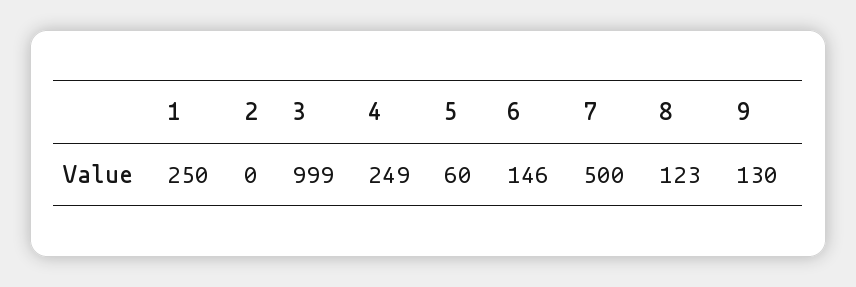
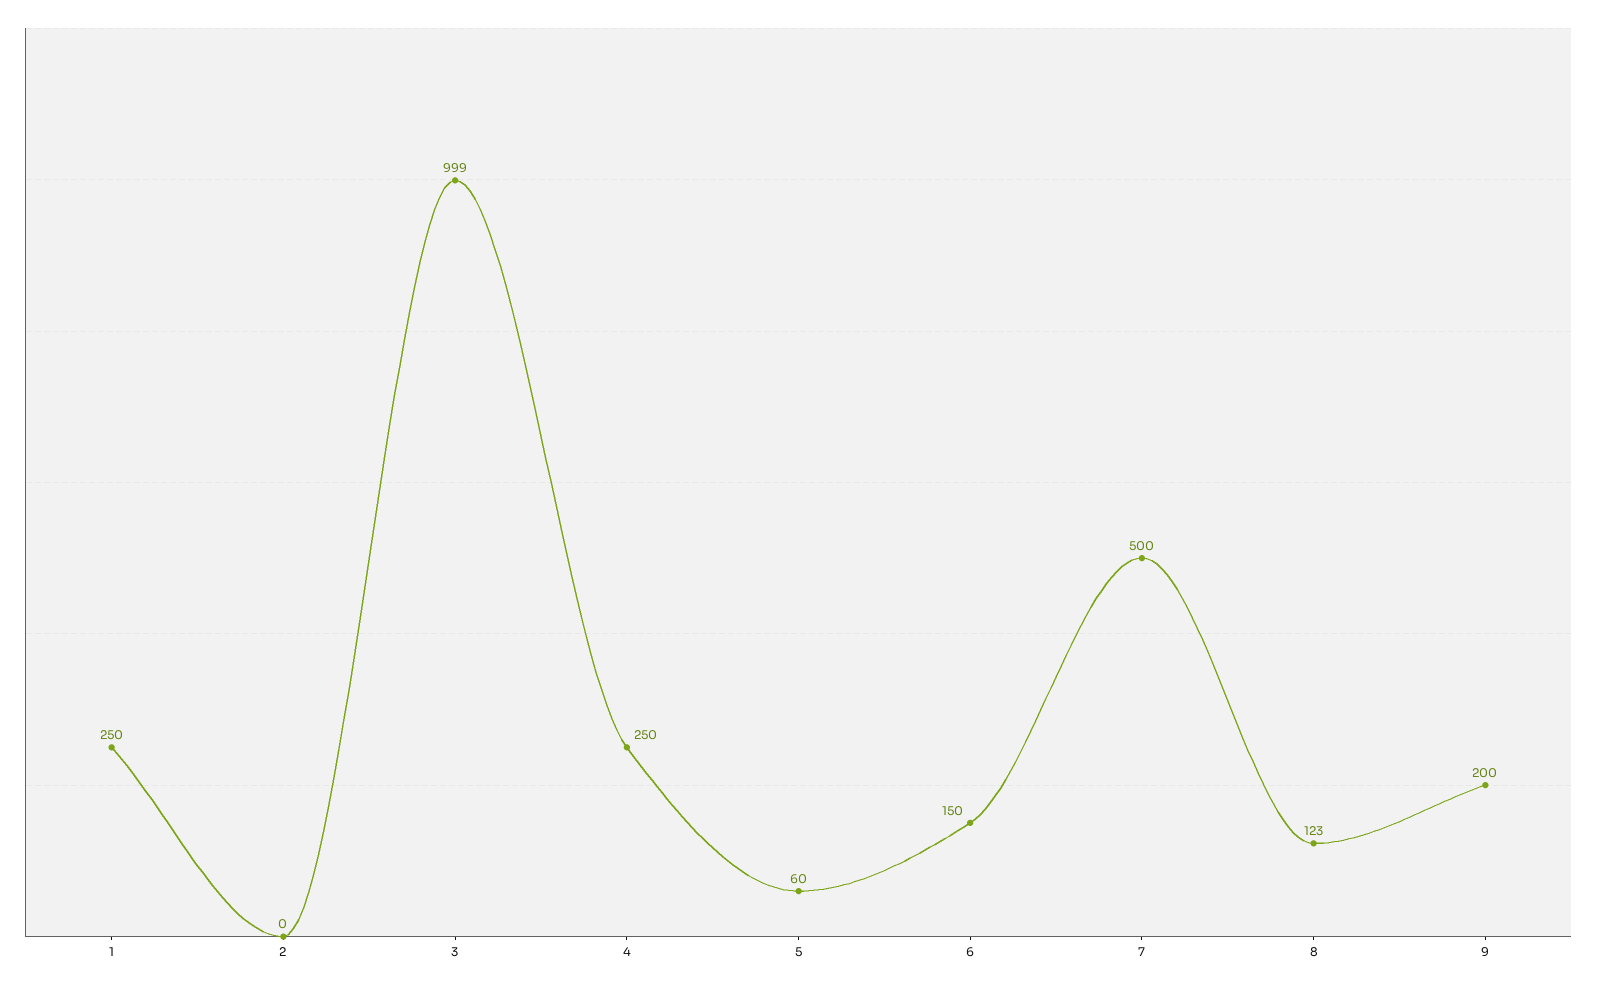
  {
    "1": 250,
    "2": 0,
    "3": 999,
-   "4": 249,
+   "4": 250,
    "5": 60,
-   "6": 146,
+   "6": 150,
    "7": 500,
    "8": 123,
-   "9": 130
+   "9": 200
  }

